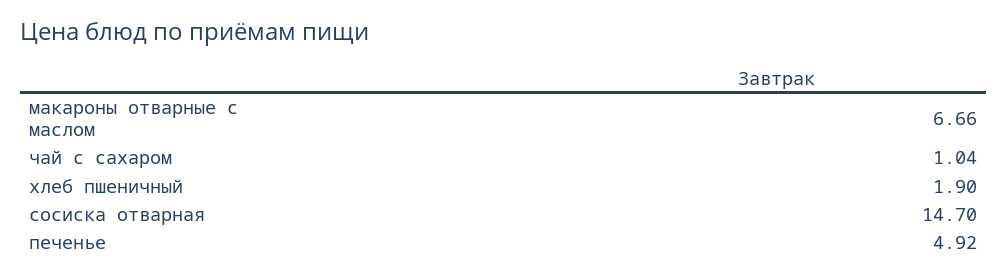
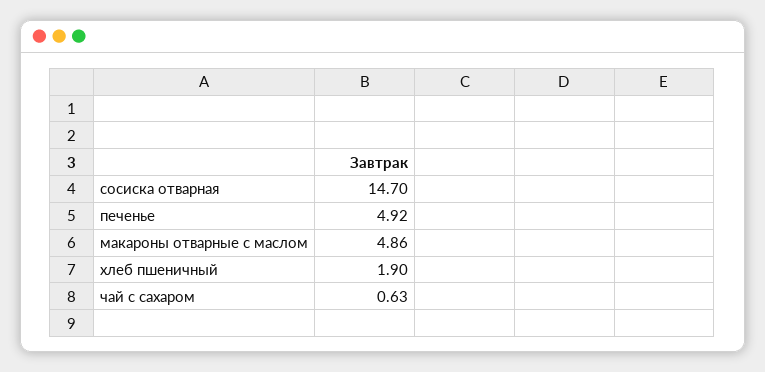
  {
-   "макароны отварные с маслом": 6.66,
+   "макароны отварные с маслом": 4.86,
-   "чай с сахаром": 1.04,
+   "чай с сахаром": 0.63,
    "хлеб пшеничный": 1.9,
    "сосиска отварная": 14.7,
    "печенье": 4.92
  }

